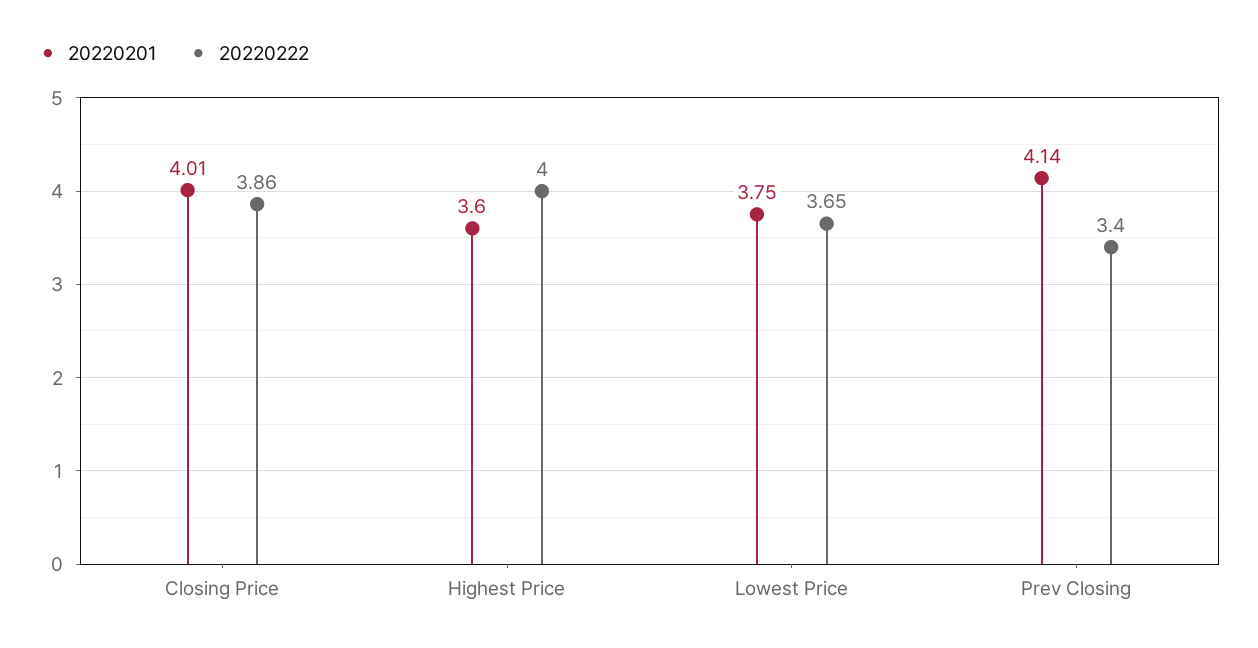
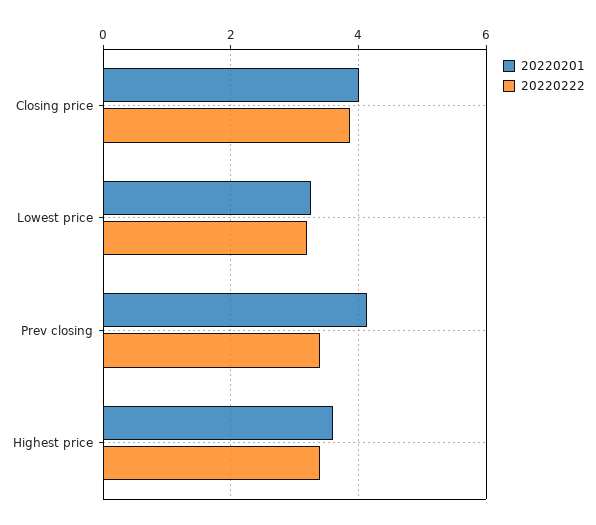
  {
    "20220201": {
      "Closing Price": 4.01,
      "Highest Price": 3.6,
-     "Lowest Price": 3.75,
+     "Lowest Price": 3.2,
      "Prev Closing": 4.14
    },
    "20220222": {
      "Closing Price": 3.86,
-     "Highest Price": 4,
+     "Highest Price": 3.4,
-     "Lowest Price": 3.65,
+     "Lowest Price": 3.2,
      "Prev Closing": 3.4
    }
  }

